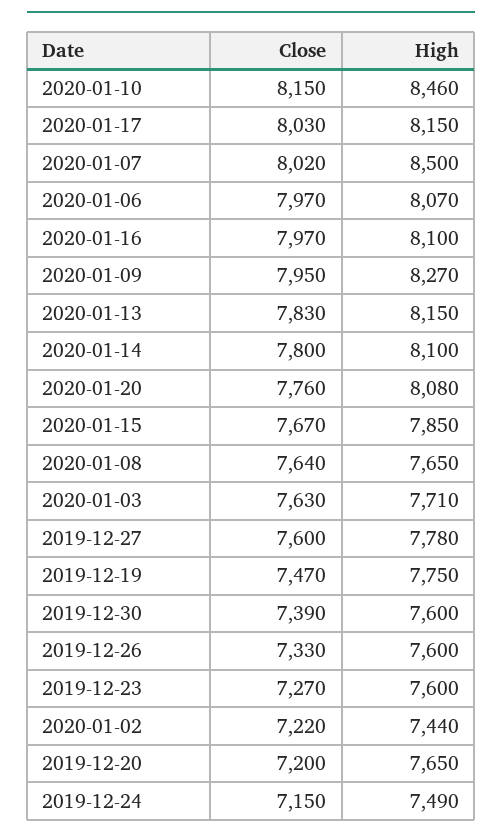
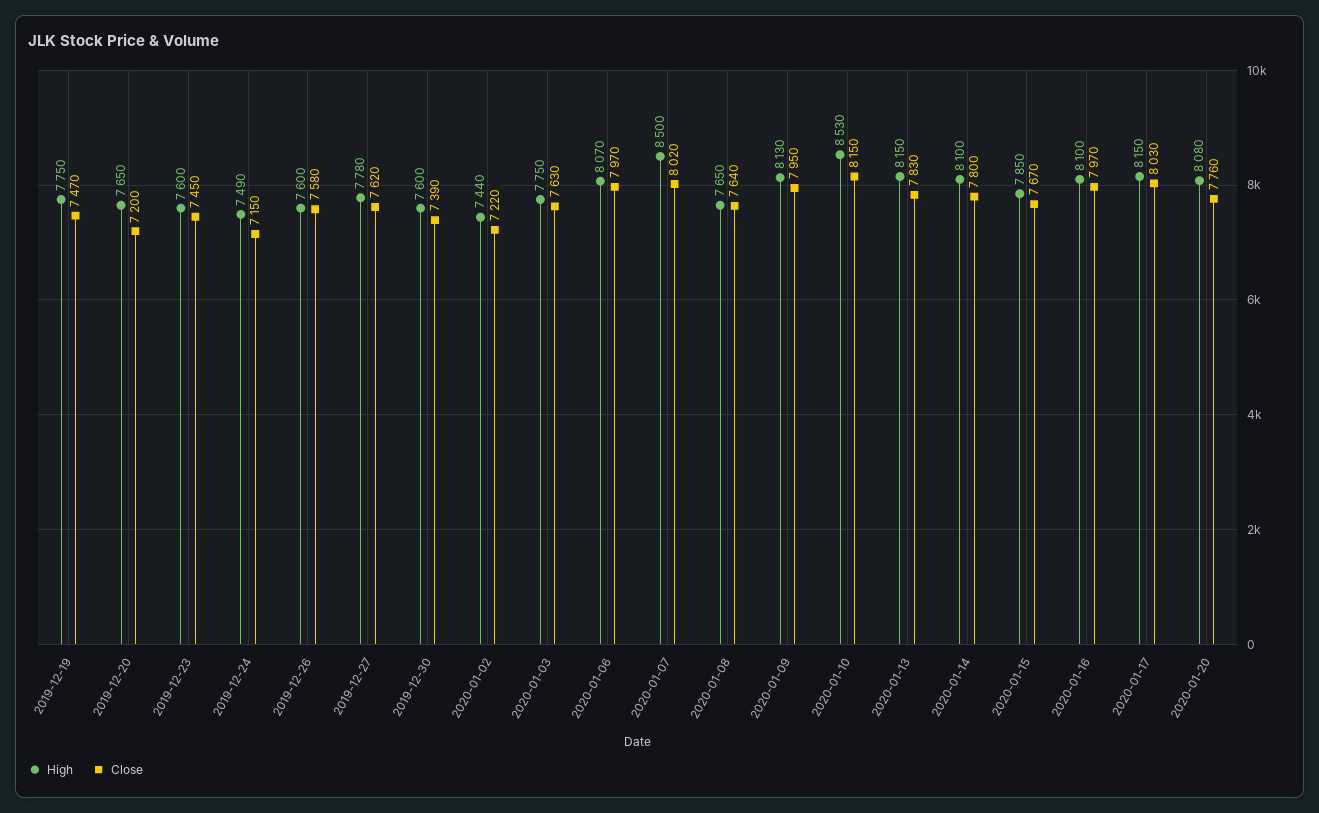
  {
    "Close": {
      "2020-01-10": 8150,
      "2020-01-17": 8030,
      "2020-01-07": 8020,
      "2020-01-06": 7970,
      "2020-01-16": 7970,
      "2020-01-09": 7950,
      "2020-01-13": 7830,
      "2020-01-14": 7800,
      "2020-01-20": 7760,
      "2020-01-15": 7670,
      "2020-01-08": 7640,
      "2020-01-03": 7630,
-     "2019-12-27": 7600,
+     "2019-12-27": 7620,
      "2019-12-19": 7470,
      "2019-12-30": 7390,
-     "2019-12-26": 7330,
+     "2019-12-26": 7580,
-     "2019-12-23": 7270,
+     "2019-12-23": 7450,
      "2020-01-02": 7220,
      "2019-12-20": 7200,
      "2019-12-24": 7150
    },
    "High": {
-     "2020-01-10": 8460,
+     "2020-01-10": 8530,
      "2020-01-17": 8150,
      "2020-01-07": 8500,
      "2020-01-06": 8070,
      "2020-01-16": 8100,
-     "2020-01-09": 8270,
+     "2020-01-09": 8130,
      "2020-01-13": 8150,
      "2020-01-14": 8100,
      "2020-01-20": 8080,
      "2020-01-15": 7850,
      "2020-01-08": 7650,
-     "2020-01-03": 7710,
+     "2020-01-03": 7750,
      "2019-12-27": 7780,
      "2019-12-19": 7750,
      "2019-12-30": 7600,
      "2019-12-26": 7600,
      "2019-12-23": 7600,
      "2020-01-02": 7440,
      "2019-12-20": 7650,
      "2019-12-24": 7490
    }
  }

